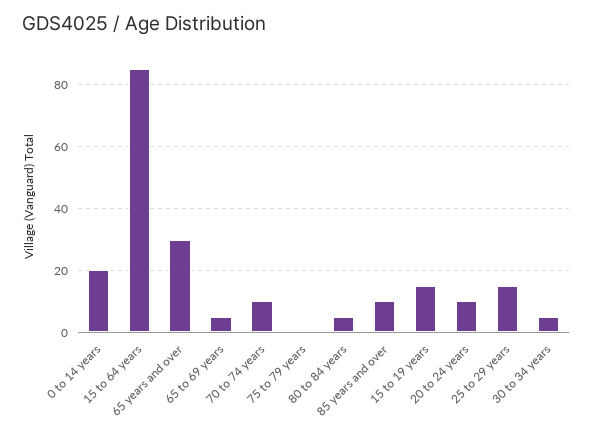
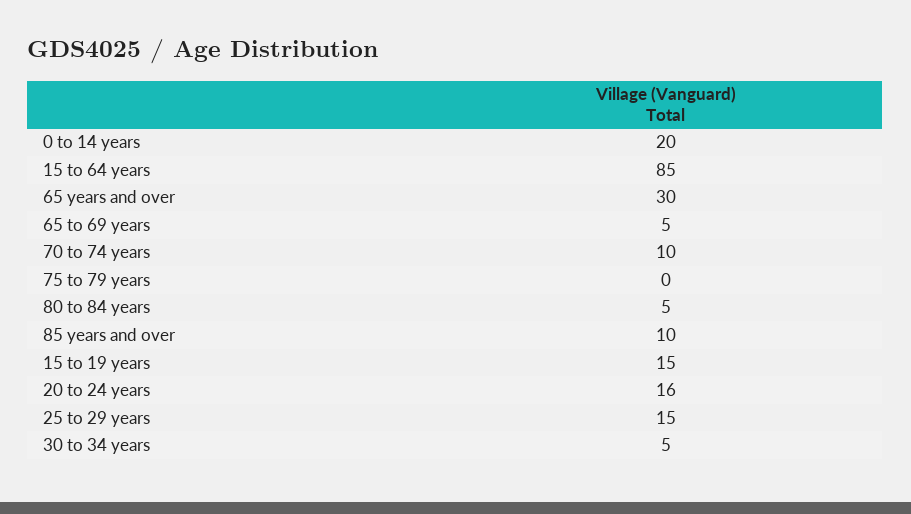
  {
    "0 to 14 years": 20,
    "15 to 64 years": 85,
    "65 years and over": 30,
    "65 to 69 years": 5,
    "70 to 74 years": 10,
    "75 to 79 years": 0,
    "80 to 84 years": 5,
    "85 years and over": 10,
    "15 to 19 years": 15,
-   "20 to 24 years": 10,
+   "20 to 24 years": 16,
    "25 to 29 years": 15,
    "30 to 34 years": 5
  }

